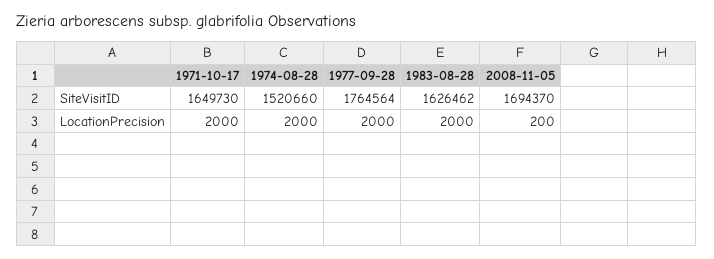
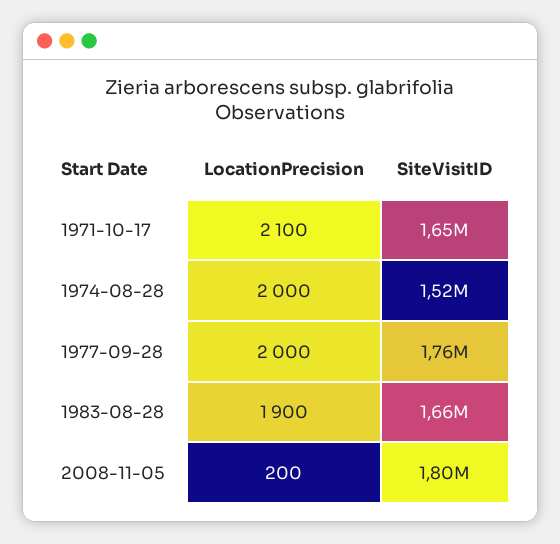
  {
    "1971-10-17": {
      "SiteVisitID": 1649730,
-     "LocationPrecision": 2000
+     "LocationPrecision": 2100
    },
    "1974-08-28": {
      "SiteVisitID": 1520660,
      "LocationPrecision": 2000
    },
    "1977-09-28": {
      "SiteVisitID": 1764564,
      "LocationPrecision": 2000
    },
    "1983-08-28": {
-     "SiteVisitID": 1626462,
+     "SiteVisitID": 1660000,
-     "LocationPrecision": 2000
+     "LocationPrecision": 1900
    },
    "2008-11-05": {
-     "SiteVisitID": 1694370,
+     "SiteVisitID": 1800000,
      "LocationPrecision": 200
    }
  }

